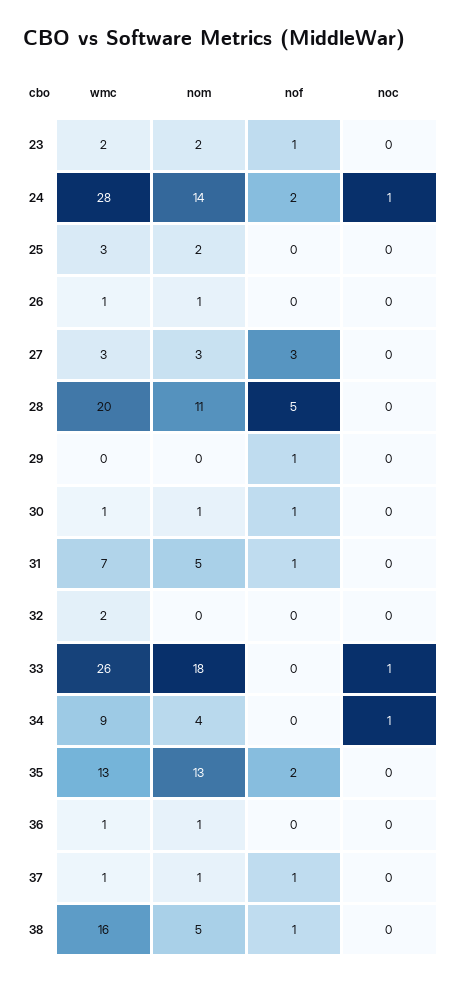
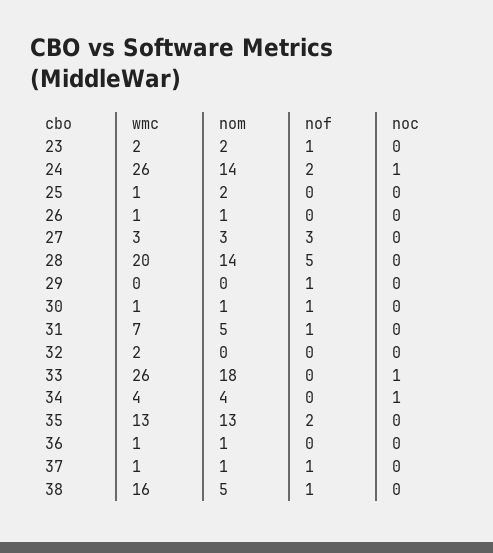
  {
    "wmc": {
      "23": 2,
-     "24": 28,
+     "24": 26,
-     "25": 3,
+     "25": 1,
      "26": 1,
      "27": 3,
      "28": 20,
      "29": 0,
      "30": 1,
      "31": 7,
      "32": 2,
      "33": 26,
-     "34": 9,
+     "34": 4,
      "35": 13,
      "36": 1,
      "37": 1,
      "38": 16
    },
    "nom": {
      "23": 2,
      "24": 14,
      "25": 2,
      "26": 1,
      "27": 3,
-     "28": 11,
+     "28": 14,
      "29": 0,
      "30": 1,
      "31": 5,
      "32": 0,
      "33": 18,
      "34": 4,
      "35": 13,
      "36": 1,
      "37": 1,
      "38": 5
    },
    "nof": {
      "23": 1,
      "24": 2,
      "25": 0,
      "26": 0,
      "27": 3,
      "28": 5,
      "29": 1,
      "30": 1,
      "31": 1,
      "32": 0,
      "33": 0,
      "34": 0,
      "35": 2,
      "36": 0,
      "37": 1,
      "38": 1
    },
    "noc": {
      "23": 0,
      "24": 1,
      "25": 0,
      "26": 0,
      "27": 0,
      "28": 0,
      "29": 0,
      "30": 0,
      "31": 0,
      "32": 0,
      "33": 1,
      "34": 1,
      "35": 0,
      "36": 0,
      "37": 0,
      "38": 0
    }
  }

